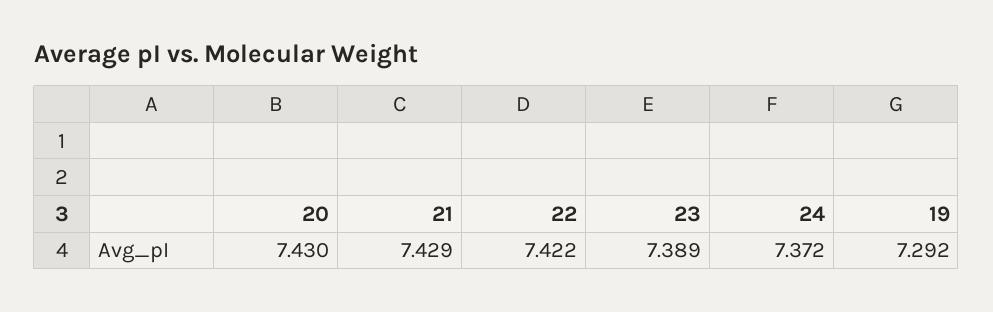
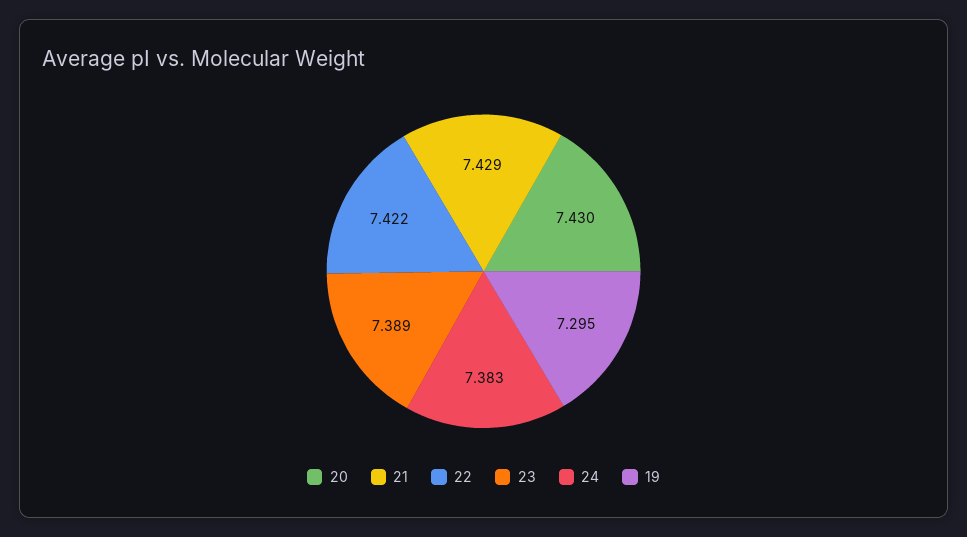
  {
    "20": 7.43,
    "21": 7.429,
    "22": 7.422,
    "23": 7.389,
-   "24": 7.372,
+   "24": 7.383,
-   "19": 7.292
+   "19": 7.295
  }

